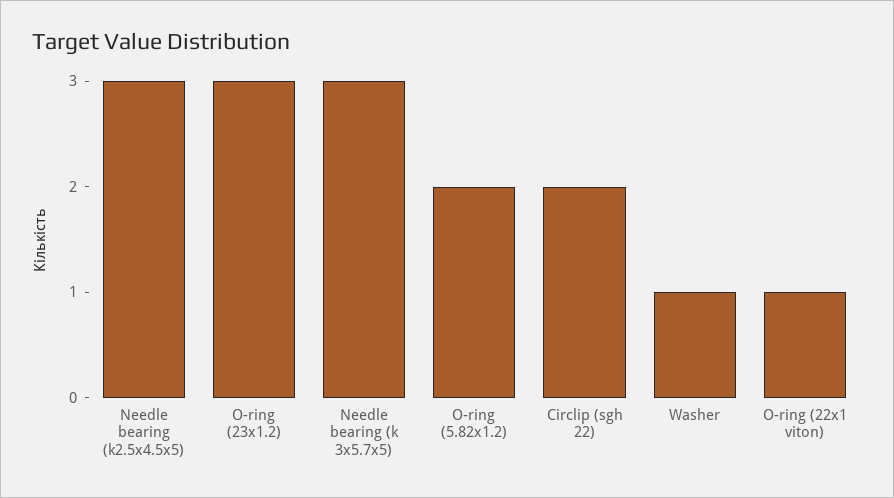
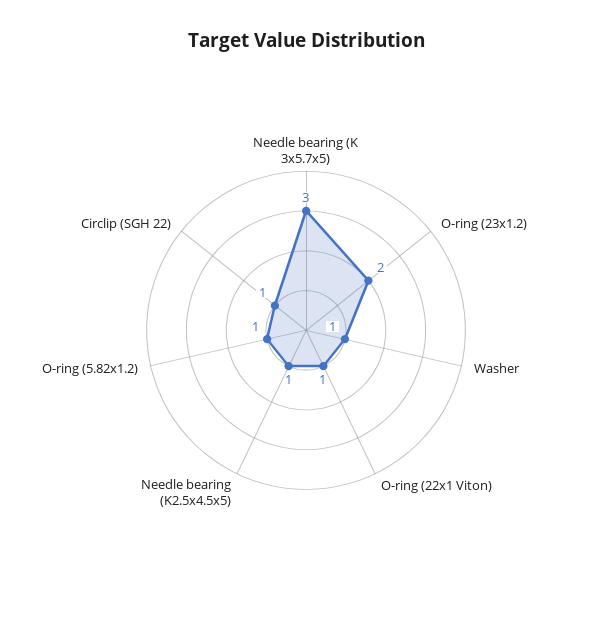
  {
-   "Needle bearing (k2.5x4.5x5)": 3,
+   "Needle bearing (k2.5x4.5x5)": 1,
-   "O-ring (23x1.2)": 3,
+   "O-ring (23x1.2)": 2,
    "Needle bearing (k 3x5.7x5)": 3,
-   "O-ring (5.82x1.2)": 2,
+   "O-ring (5.82x1.2)": 1,
-   "Circlip (sgh 22)": 2,
+   "Circlip (sgh 22)": 1,
    "Washer": 1,
    "O-ring (22x1 viton)": 1
  }

